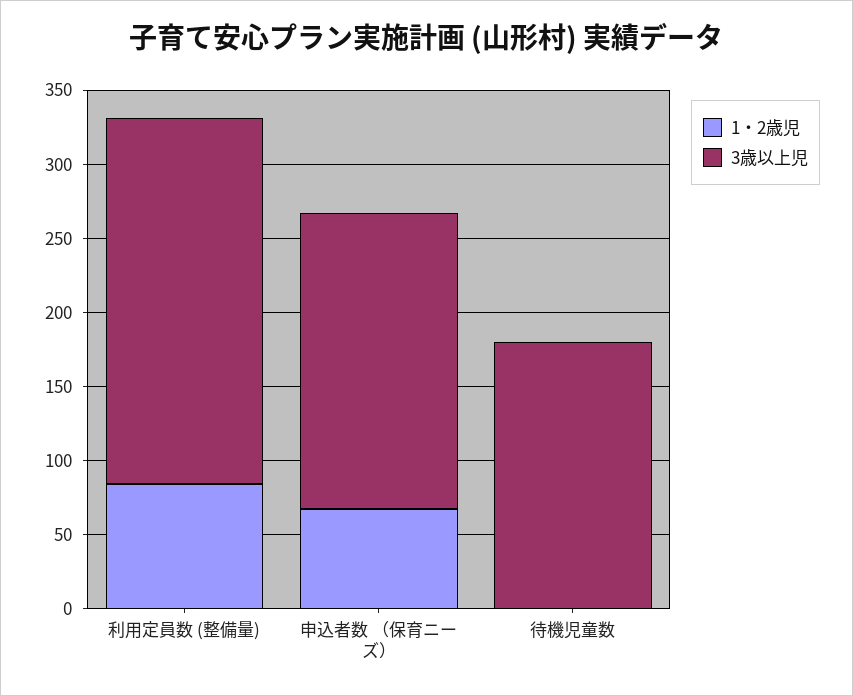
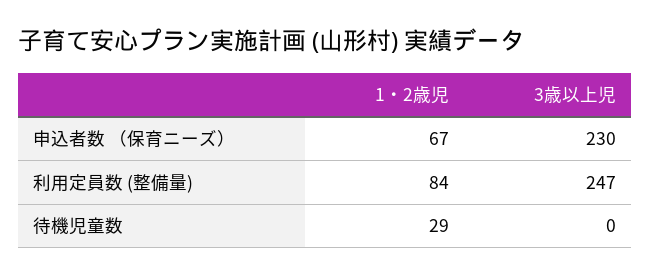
  {
    "1・2歳児": {
      "利用定員数 (整備量)": 84,
      "申込者数 （保育ニーズ）": 67,
-     "待機児童数": 0
+     "待機児童数": 29
    },
    "3歳以上児": {
      "利用定員数 (整備量)": 247,
-     "申込者数 （保育ニーズ）": 200,
+     "申込者数 （保育ニーズ）": 230,
-     "待機児童数": 180
+     "待機児童数": 0
    }
  }

